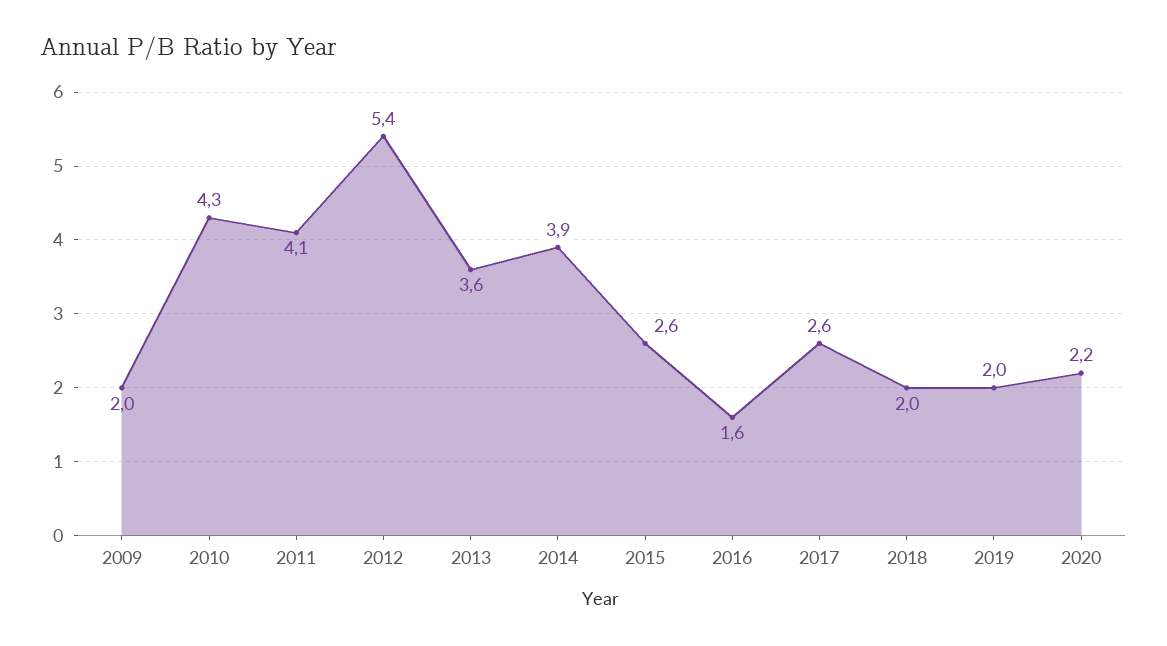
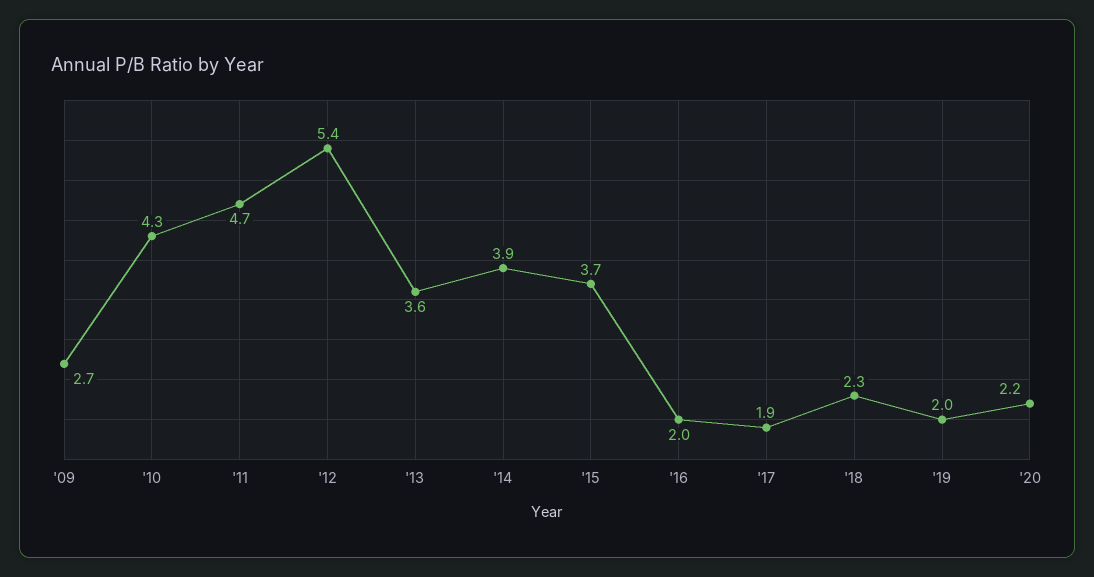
  {
-   "2009": 2,
+   "2009": 2.7,
    "2010": 4.3,
-   "2011": 4.1,
+   "2011": 4.7,
    "2012": 5.4,
    "2013": 3.6,
    "2014": 3.9,
-   "2015": 2.6,
+   "2015": 3.7,
-   "2016": 1.6,
+   "2016": 2,
-   "2017": 2.6,
+   "2017": 1.9,
-   "2018": 2,
+   "2018": 2.3,
    "2019": 2,
    "2020": 2.2
  }

